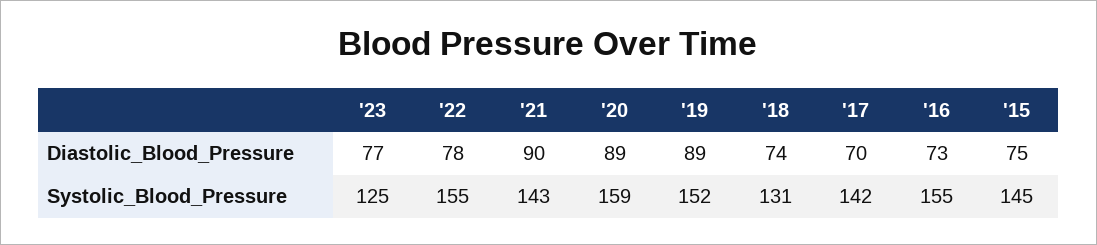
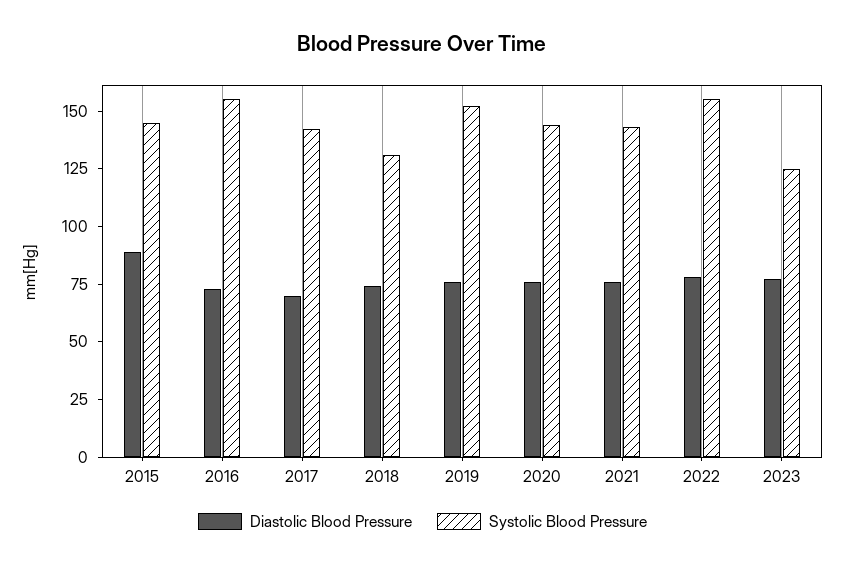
  {
    "Diastolic_Blood_Pressure": {
      "'23": 77,
      "'22": 78,
-     "'21": 90,
+     "'21": 75,
-     "'20": 89,
+     "'20": 75,
-     "'19": 89,
+     "'19": 75,
      "'18": 74,
      "'17": 70,
      "'16": 73,
-     "'15": 75
+     "'15": 90
    },
    "Systolic_Blood_Pressure": {
      "'23": 125,
      "'22": 155,
      "'21": 143,
-     "'20": 159,
+     "'20": 145,
      "'19": 152,
      "'18": 131,
      "'17": 142,
      "'16": 155,
      "'15": 145
    }
  }

